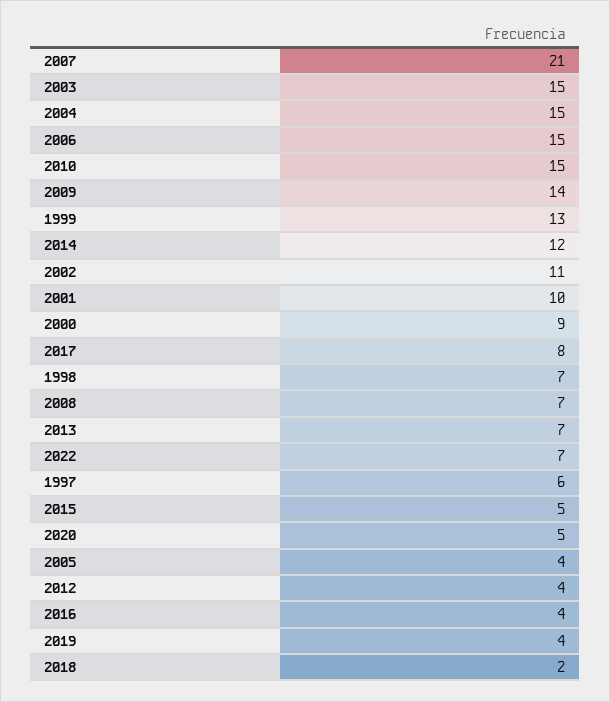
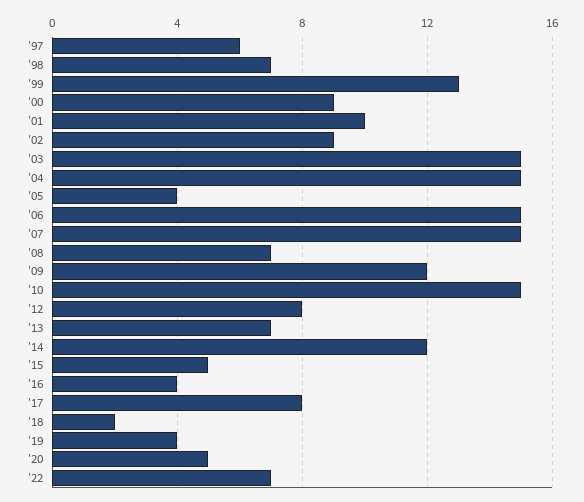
  {
-   "2007": 21,
+   "2007": 15,
    "2003": 15,
    "2004": 15,
    "2006": 15,
    "2010": 15,
-   "2009": 14,
+   "2009": 12,
    "1999": 13,
    "2014": 12,
-   "2002": 11,
+   "2002": 9,
    "2001": 10,
    "2000": 9,
    "2017": 8,
    "1998": 7,
    "2008": 7,
    "2013": 7,
    "2022": 7,
    "1997": 6,
    "2015": 5,
    "2020": 5,
    "2005": 4,
-   "2012": 4,
+   "2012": 8,
    "2016": 4,
    "2019": 4,
    "2018": 2
  }

